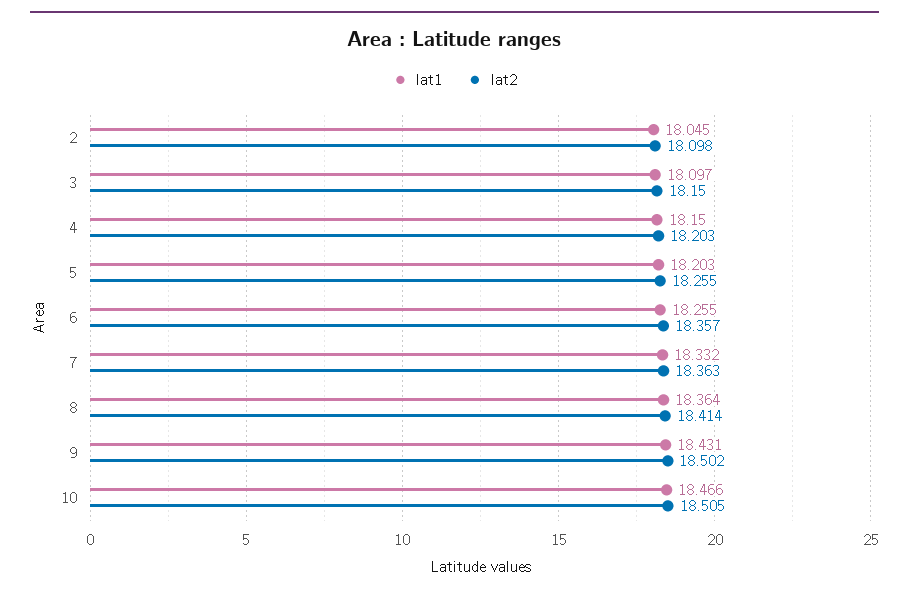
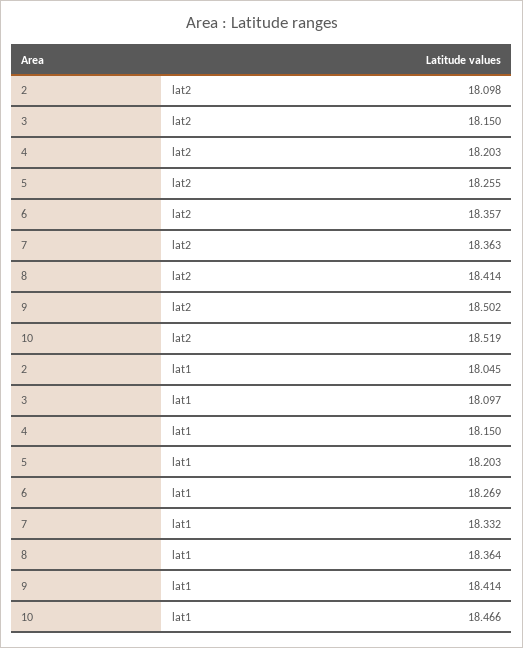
  {
    "lat1": {
      "2": 18.045,
      "3": 18.097,
      "4": 18.15,
      "5": 18.203,
-     "6": 18.255,
+     "6": 18.269,
      "7": 18.332,
      "8": 18.364,
-     "9": 18.431,
+     "9": 18.414,
      "10": 18.466
    },
    "lat2": {
      "2": 18.098,
      "3": 18.15,
      "4": 18.203,
      "5": 18.255,
      "6": 18.357,
      "7": 18.363,
      "8": 18.414,
      "9": 18.502,
-     "10": 18.505
+     "10": 18.519
    }
  }

